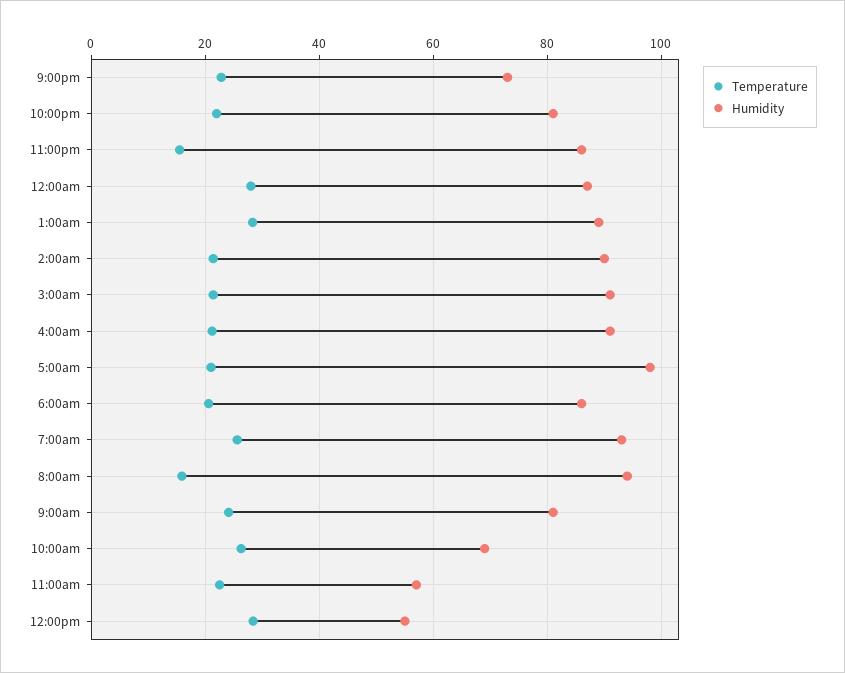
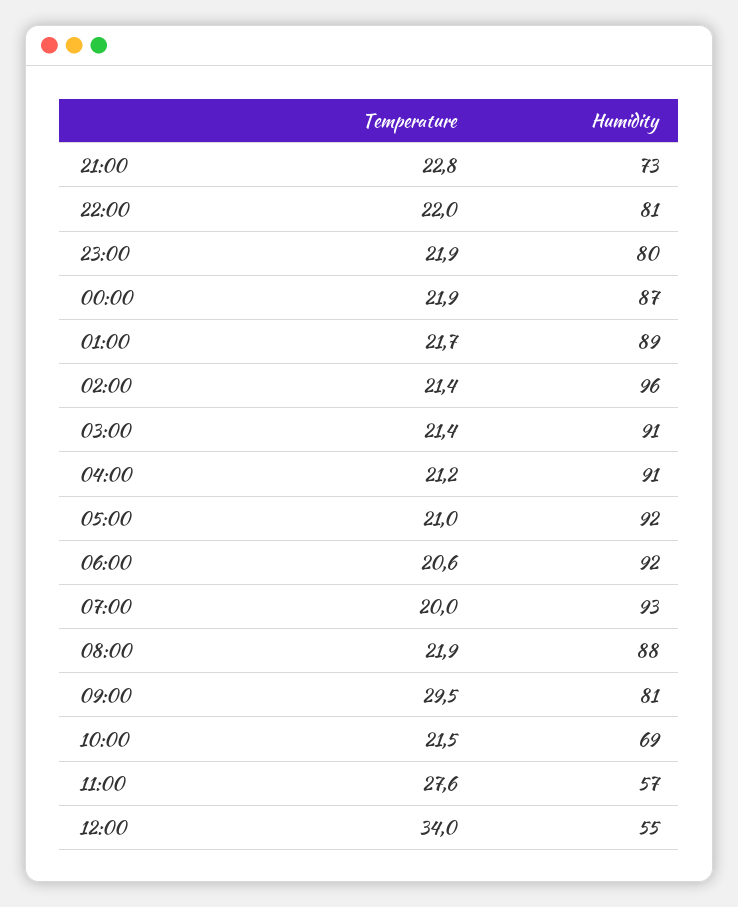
  {
    "Temperature": {
      "9:00pm": 22.8,
      "10:00pm": 22,
-     "11:00pm": 16,
+     "11:00pm": 21.9,
-     "12:00am": 28,
+     "12:00am": 21.9,
-     "1:00am": 28,
+     "1:00am": 21.7,
      "2:00am": 21.4,
      "3:00am": 21.4,
      "4:00am": 21.2,
      "5:00am": 21,
      "6:00am": 20.6,
-     "7:00am": 26,
+     "7:00am": 20,
-     "8:00am": 16,
+     "8:00am": 21.9,
-     "9:00am": 24,
+     "9:00am": 29.5,
-     "10:00am": 26,
+     "10:00am": 21.5,
-     "11:00am": 22,
+     "11:00am": 27.6,
-     "12:00pm": 28
+     "12:00pm": 34
    },
    "Humidity": {
      "9:00pm": 73,
      "10:00pm": 81,
-     "11:00pm": 86,
+     "11:00pm": 80,
      "12:00am": 87,
      "1:00am": 89,
-     "2:00am": 90,
+     "2:00am": 96,
      "3:00am": 91,
      "4:00am": 91,
-     "5:00am": 98,
+     "5:00am": 92,
-     "6:00am": 86,
+     "6:00am": 92,
      "7:00am": 93,
-     "8:00am": 94,
+     "8:00am": 88,
      "9:00am": 81,
      "10:00am": 69,
      "11:00am": 57,
      "12:00pm": 55
    }
  }

